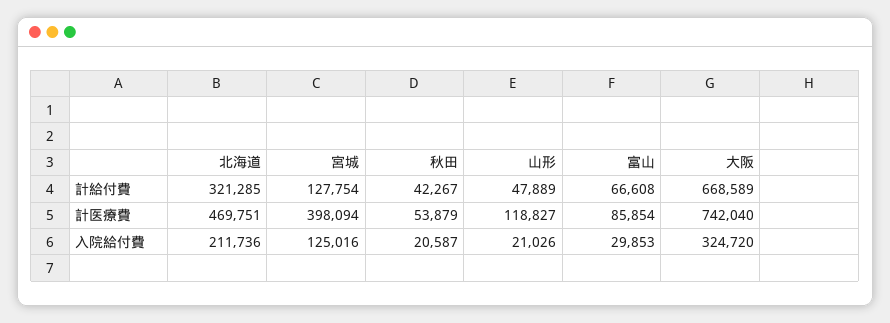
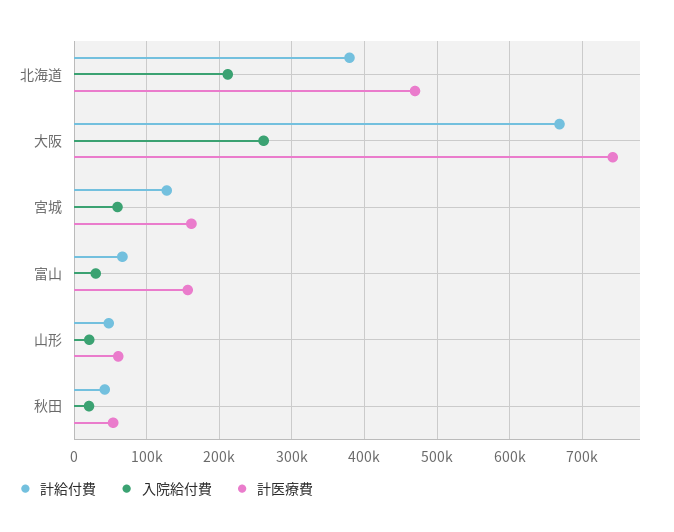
  {
    "計給付費": {
-     "北海道": 321285,
+     "北海道": 380000,
      "宮城": 127754,
      "秋田": 42267,
      "山形": 47889,
      "富山": 66608,
      "大阪": 668589
    },
    "計医療費": {
      "北海道": 469751,
-     "宮城": 398094,
+     "宮城": 160000,
      "秋田": 53879,
-     "山形": 118827,
+     "山形": 60000,
-     "富山": 85854,
+     "富山": 160000,
      "大阪": 742040
    },
    "入院給付費": {
      "北海道": 211736,
-     "宮城": 125016,
+     "宮城": 60000,
      "秋田": 20587,
      "山形": 21026,
      "富山": 29853,
-     "大阪": 324720
+     "大阪": 260000
    }
  }

